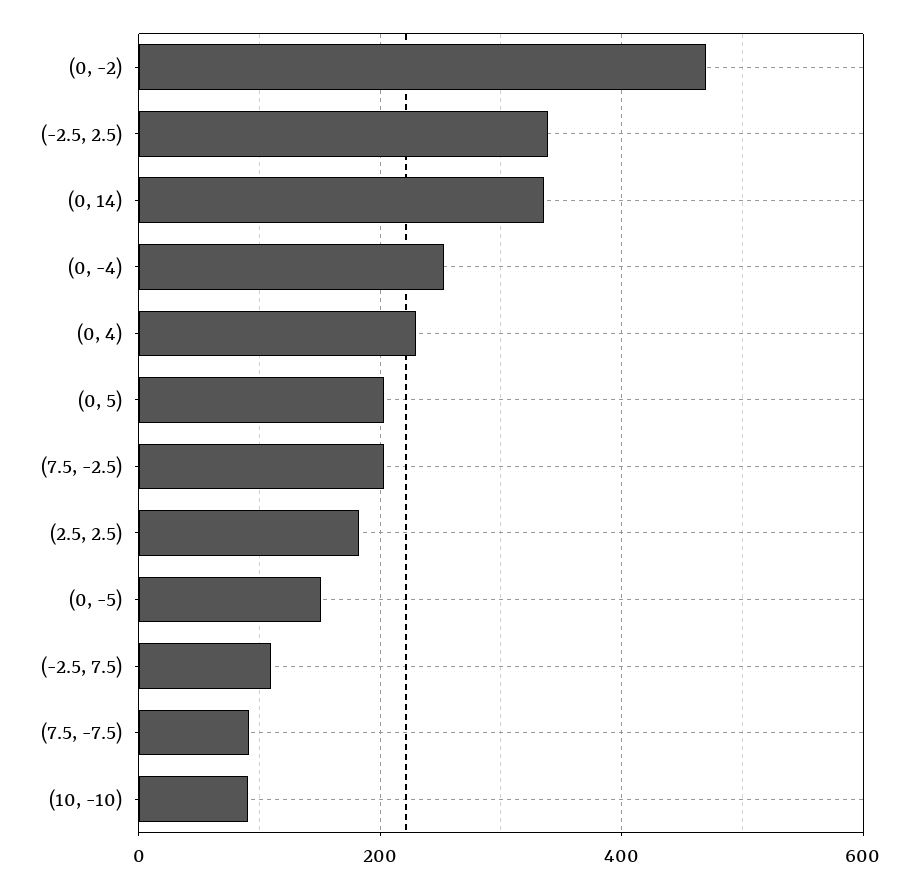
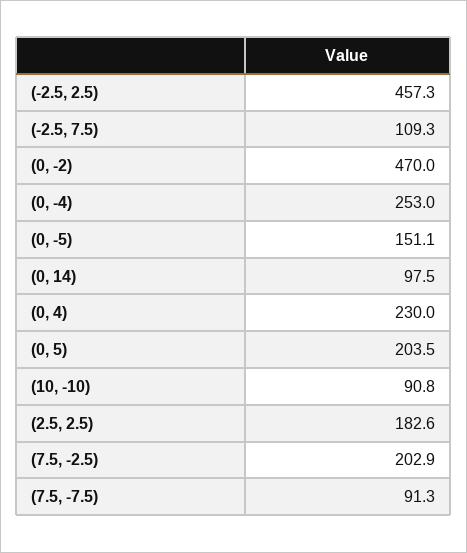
  {
    "(0, -2)": 470,
-   "(-2.5, 2.5)": 340,
+   "(-2.5, 2.5)": 457.3,
-   "(0, 14)": 340,
+   "(0, 14)": 97.5,
    "(0, -4)": 253,
    "(0, 4)": 230,
    "(0, 5)": 203.5,
    "(7.5, -2.5)": 202.9,
    "(2.5, 2.5)": 182.6,
    "(0, -5)": 151.1,
    "(-2.5, 7.5)": 109.3,
    "(7.5, -7.5)": 91.3,
    "(10, -10)": 90.8
  }

